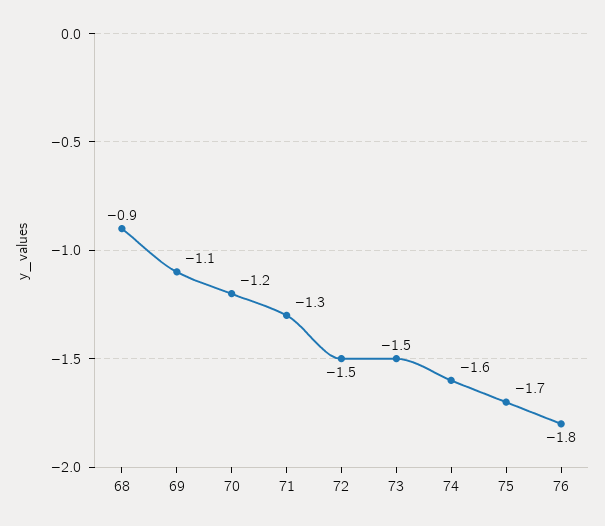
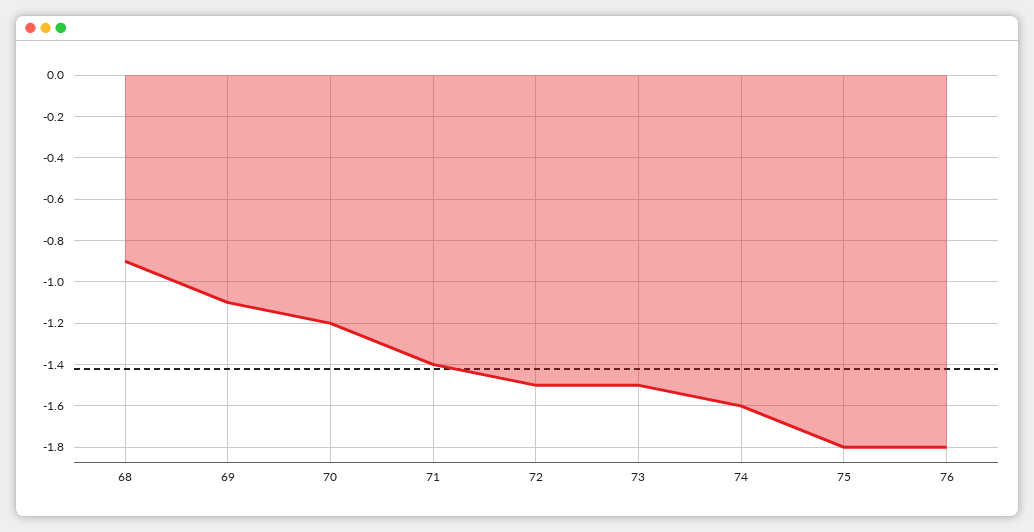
  {
    "68": -0.9,
    "69": -1.1,
    "70": -1.2,
-   "71": -1.3,
+   "71": -1.4,
    "72": -1.5,
    "73": -1.5,
    "74": -1.6,
-   "75": -1.7,
+   "75": -1.8,
    "76": -1.8
  }

